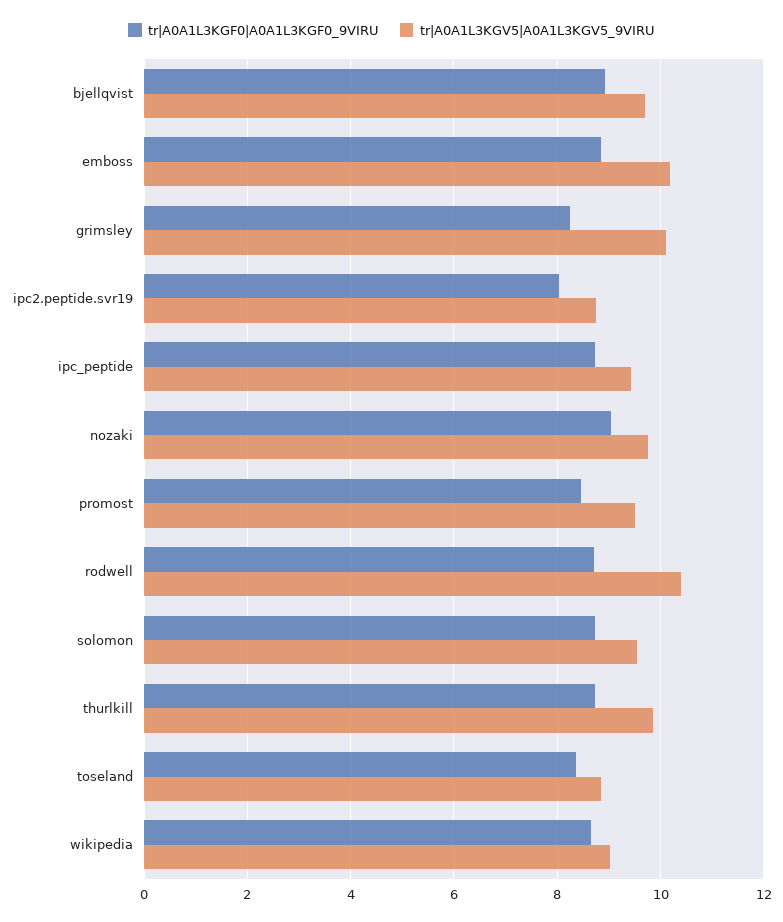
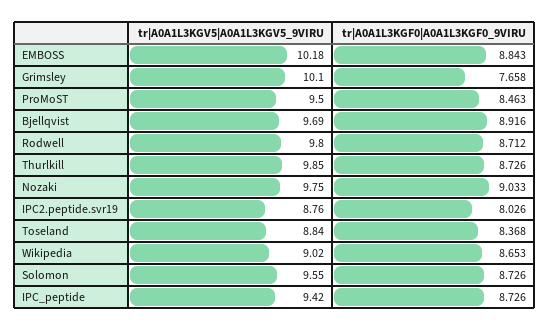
  {
    "tr|A0A1L3KGF0|A0A1L3KGF0_9VIRU": {
      "bjellqvist": 8.916,
      "emboss": 8.843,
-     "grimsley": 8.2,
+     "grimsley": 7.658,
      "ipc2.peptide.svr19": 8.026,
      "ipc_peptide": 8.726,
      "nozaki": 9.033,
      "promost": 8.463,
      "rodwell": 8.712,
      "solomon": 8.726,
      "thurlkill": 8.726,
      "toseland": 8.368,
      "wikipedia": 8.653
    },
    "tr|A0A1L3KGV5|A0A1L3KGV5_9VIRU": {
      "bjellqvist": 9.69,
      "emboss": 10.18,
      "grimsley": 10.1,
      "ipc2.peptide.svr19": 8.76,
      "ipc_peptide": 9.42,
      "nozaki": 9.75,
      "promost": 9.5,
-     "rodwell": 10.4,
+     "rodwell": 9.8,
      "solomon": 9.55,
      "thurlkill": 9.85,
      "toseland": 8.84,
      "wikipedia": 9.02
    }
  }

